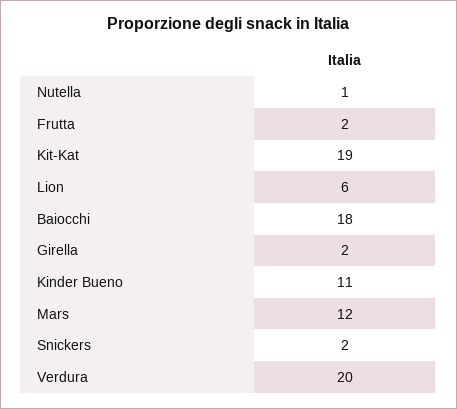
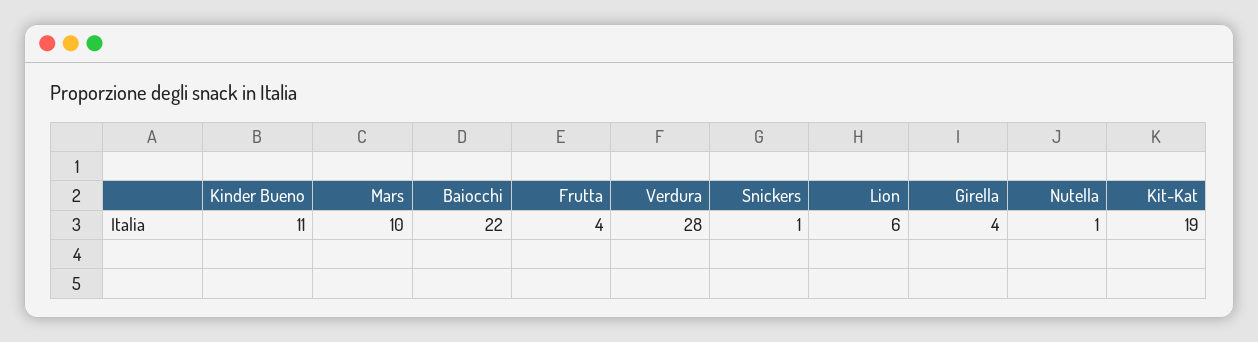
  {
    "Nutella": 1,
-   "Frutta": 2,
+   "Frutta": 4,
    "Kit-Kat": 19,
    "Lion": 6,
-   "Baiocchi": 18,
+   "Baiocchi": 22,
-   "Girella": 2,
+   "Girella": 4,
    "Kinder Bueno": 11,
-   "Mars": 12,
+   "Mars": 10,
-   "Snickers": 2,
+   "Snickers": 1,
-   "Verdura": 20
+   "Verdura": 28
  }

